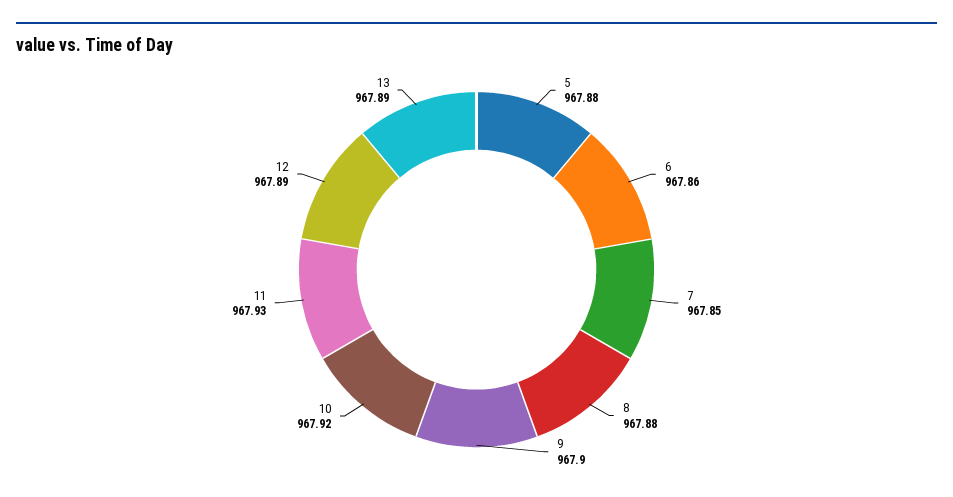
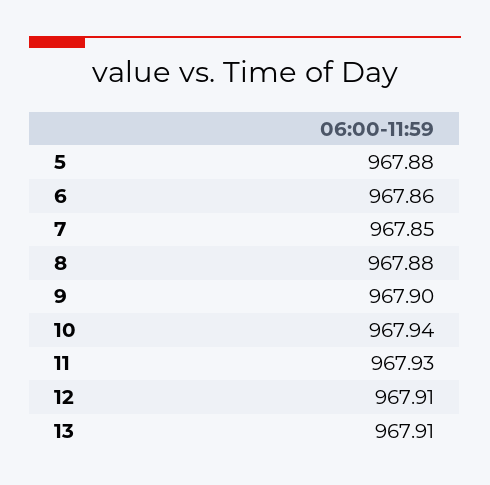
  {
    "5": 967.88,
    "6": 967.86,
    "7": 967.85,
    "8": 967.88,
    "9": 967.9,
-   "10": 967.92,
+   "10": 967.94,
    "11": 967.93,
-   "12": 967.89,
+   "12": 967.91,
-   "13": 967.89
+   "13": 967.91
  }

